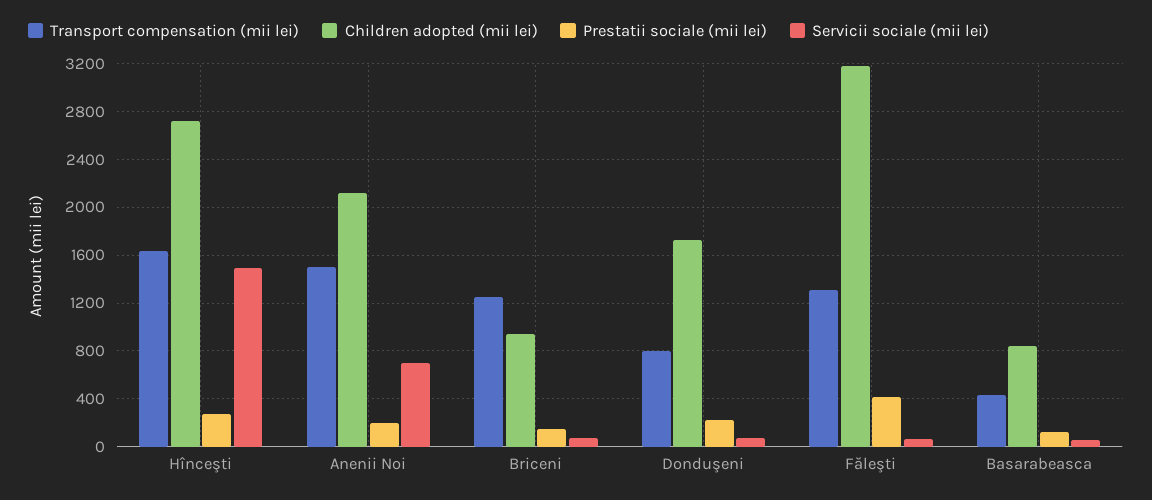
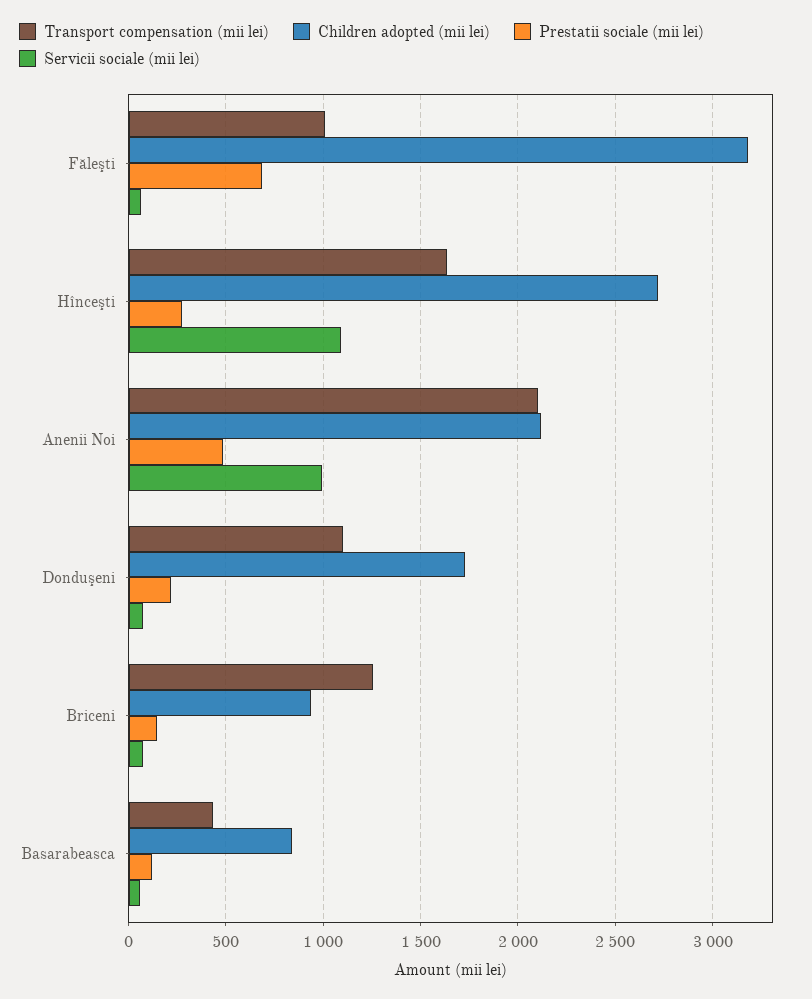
  {
    "Transport compensation (mii lei)": {
      "Hînceşti": 1650,
-     "Anenii Noi": 1500,
+     "Anenii Noi": 2100,
      "Briceni": 1250,
-     "Donduşeni": 800,
+     "Donduşeni": 1100,
-     "Făleşti": 1300,
+     "Făleşti": 1000,
      "Basarabeasca": 450
    },
    "Children adopted (mii lei)": {
      "Hînceşti": 2700,
      "Anenii Noi": 2100,
      "Briceni": 950,
      "Donduşeni": 1750,
      "Făleşti": 3200,
      "Basarabeasca": 850
    },
    "Prestatii sociale (mii lei)": {
      "Hînceşti": 250,
-     "Anenii Noi": 200,
+     "Anenii Noi": 500,
      "Briceni": 150,
      "Donduşeni": 200,
-     "Făleşti": 400,
+     "Făleşti": 700,
      "Basarabeasca": 100
    },
    "Servicii sociale (mii lei)": {
-     "Hînceşti": 1500,
+     "Hînceşti": 1100,
-     "Anenii Noi": 700,
+     "Anenii Noi": 1000,
      "Briceni": 50,
      "Donduşeni": 50,
      "Făleşti": 50,
      "Basarabeasca": 50
    }
  }

